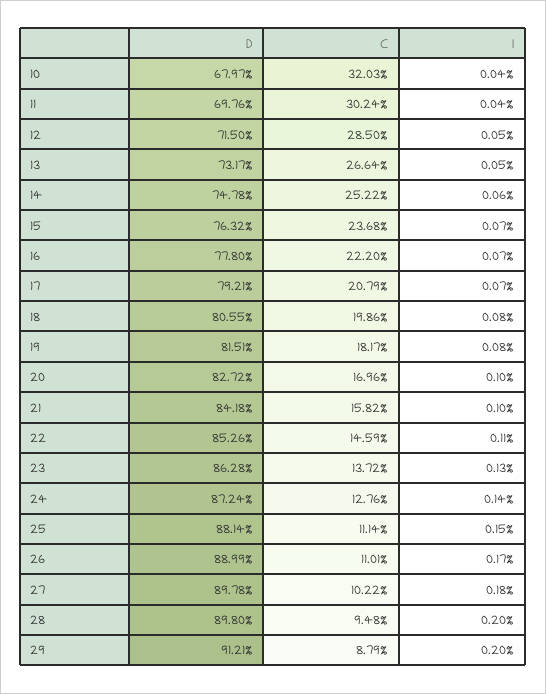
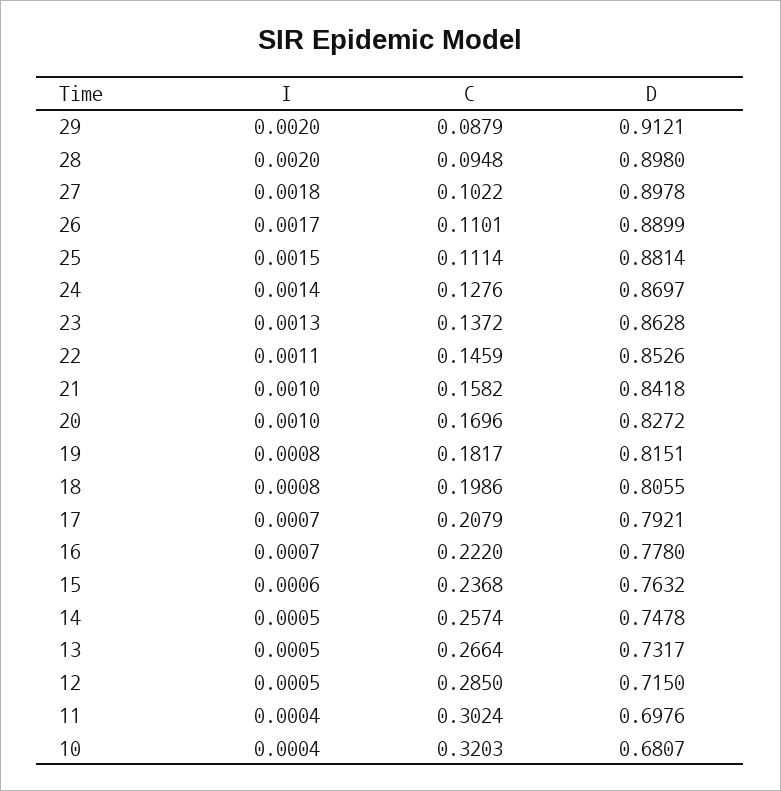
  {
    "D": {
-     "10": 0.6797,
+     "10": 0.6807,
      "11": 0.6976,
      "12": 0.715,
      "13": 0.7317,
      "14": 0.7478,
      "15": 0.7632,
      "16": 0.778,
      "17": 0.7921,
      "18": 0.8055,
      "19": 0.8151,
      "20": 0.8272,
      "21": 0.8418,
      "22": 0.8526,
      "23": 0.8628,
-     "24": 0.8724,
+     "24": 0.8697,
      "25": 0.8814,
      "26": 0.8899,
      "27": 0.8978,
      "28": 0.898,
      "29": 0.9121
    },
    "C": {
      "10": 0.3203,
      "11": 0.3024,
      "12": 0.285,
      "13": 0.2664,
-     "14": 0.2522,
+     "14": 0.2574,
      "15": 0.2368,
      "16": 0.222,
      "17": 0.2079,
      "18": 0.1986,
      "19": 0.1817,
      "20": 0.1696,
      "21": 0.1582,
      "22": 0.1459,
      "23": 0.1372,
      "24": 0.1276,
      "25": 0.1114,
      "26": 0.1101,
      "27": 0.1022,
      "28": 0.0948,
      "29": 0.0879
    },
    "I": {
      "10": 0.0004,
      "11": 0.0004,
      "12": 0.0005,
      "13": 0.0005,
-     "14": 0.0006,
+     "14": 0.0005,
-     "15": 0.0007,
+     "15": 0.0006,
      "16": 0.0007,
      "17": 0.0007,
      "18": 0.0008,
      "19": 0.0008,
      "20": 0.001,
      "21": 0.001,
      "22": 0.0011,
      "23": 0.0013,
      "24": 0.0014,
      "25": 0.0015,
      "26": 0.0017,
      "27": 0.0018,
      "28": 0.002,
      "29": 0.002
    }
  }

